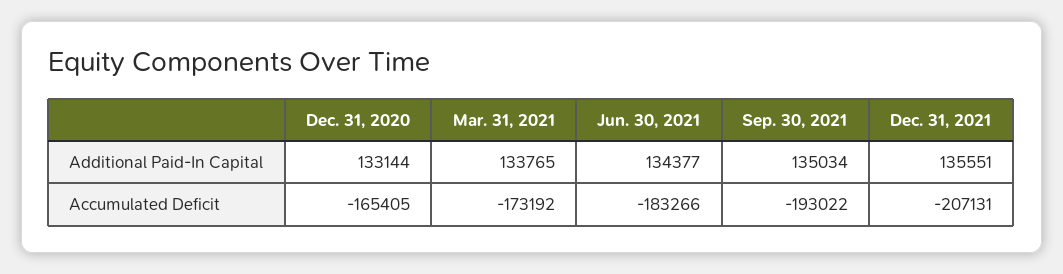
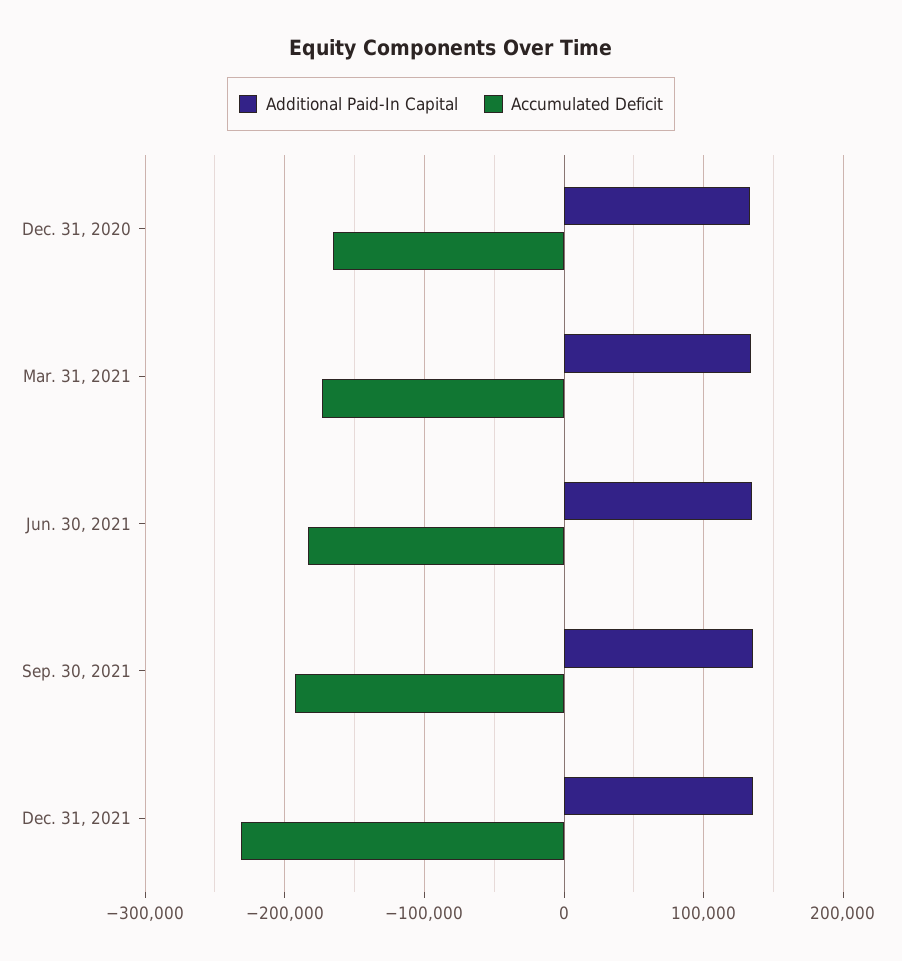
  {
    "Additional Paid-In Capital": {
      "Dec. 31, 2020": 133144,
      "Mar. 31, 2021": 133765,
      "Jun. 30, 2021": 134377,
      "Sep. 30, 2021": 135034,
      "Dec. 31, 2021": 135551
    },
    "Accumulated Deficit": {
      "Dec. 31, 2020": -165405,
      "Mar. 31, 2021": -173192,
      "Jun. 30, 2021": -183266,
      "Sep. 30, 2021": -193022,
-     "Dec. 31, 2021": -207131
+     "Dec. 31, 2021": -230000
    }
  }

